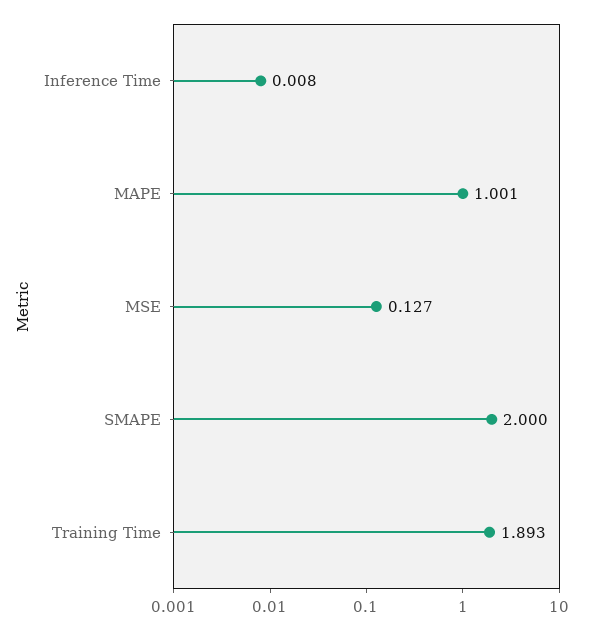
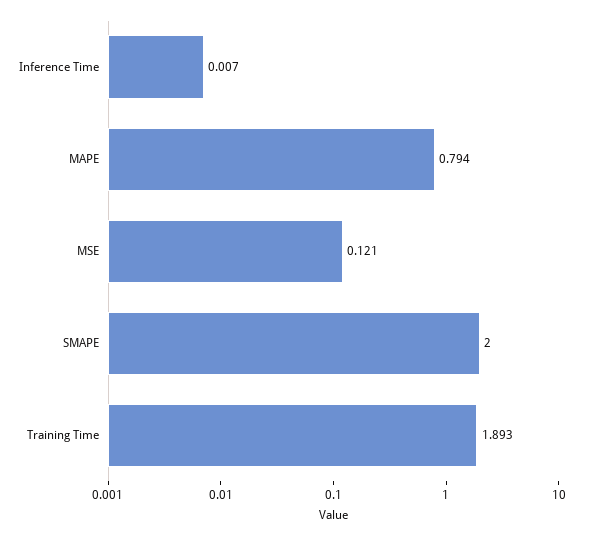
  {
-   "Inference Time": 0.008,
+   "Inference Time": 0.007,
-   "MAPE": 1.001,
+   "MAPE": 0.794,
-   "MSE": 0.127,
+   "MSE": 0.121,
    "SMAPE": 2,
    "Training Time": 1.893
  }

